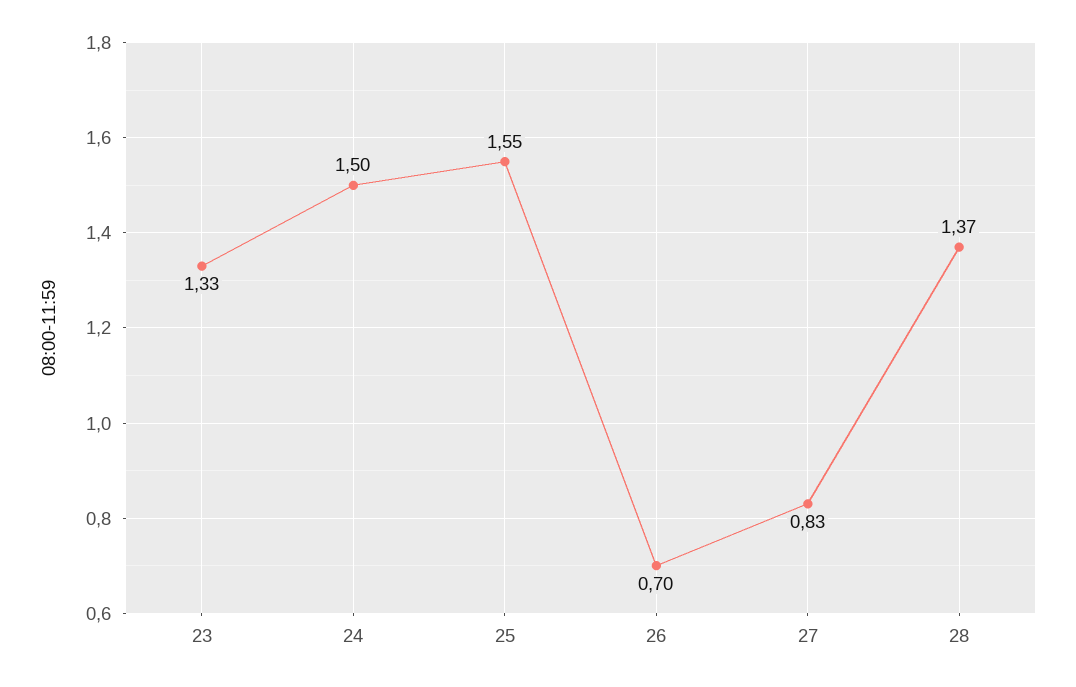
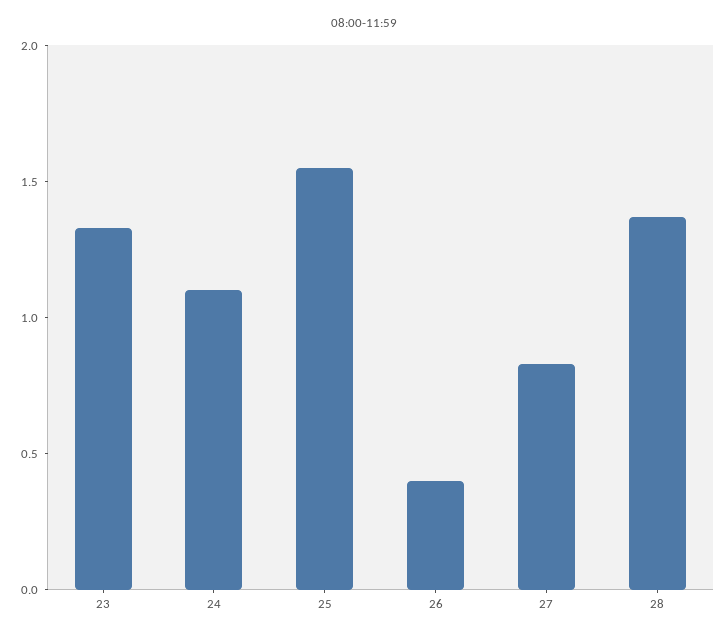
  {
    "23": 1.33,
-   "24": 1.5,
+   "24": 1.1,
    "25": 1.55,
-   "26": 0.7,
+   "26": 0.4,
    "27": 0.83,
    "28": 1.37
  }

